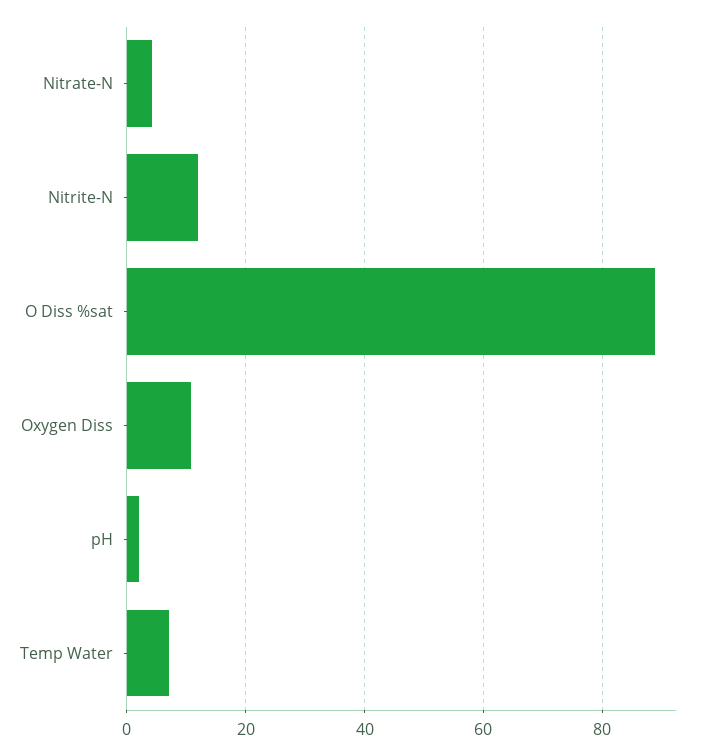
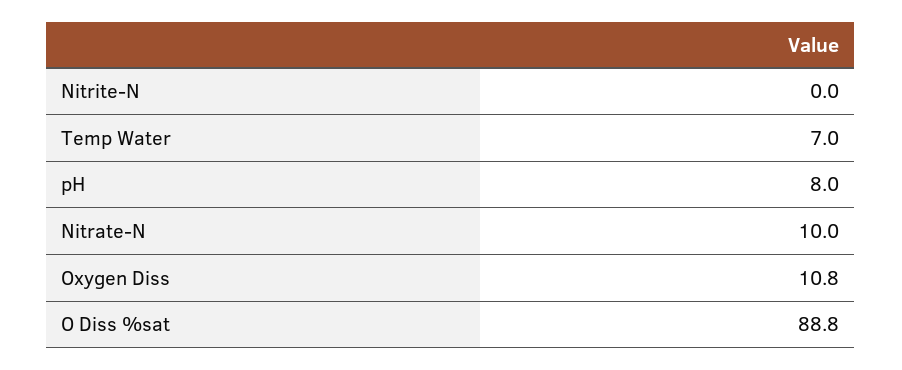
  {
-   "Nitrate-N": 4,
+   "Nitrate-N": 10,
-   "Nitrite-N": 12,
+   "Nitrite-N": 0,
    "O Diss %sat": 88.8,
    "Oxygen Diss": 10.8,
-   "pH": 2,
+   "pH": 8,
    "Temp Water": 7
  }

